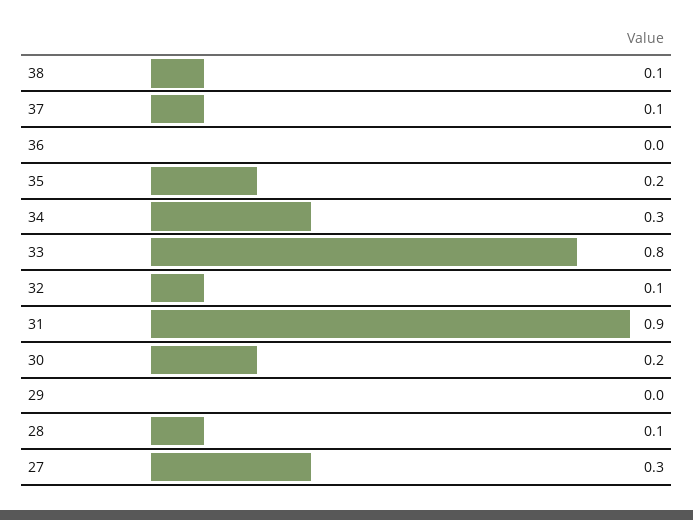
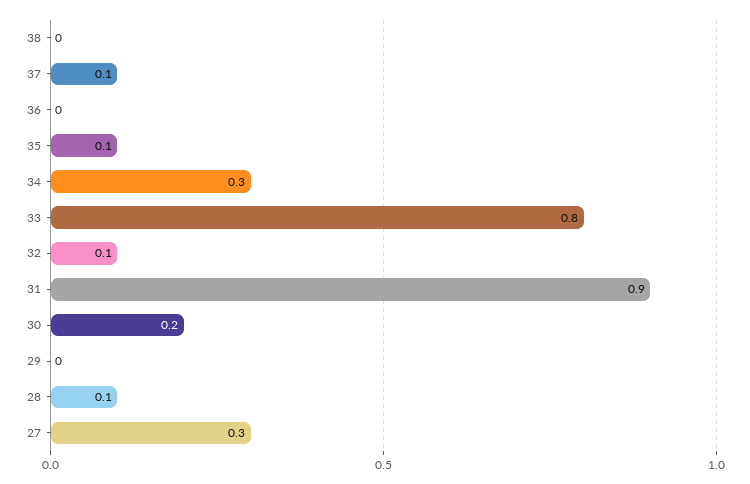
  {
-   "38": 0.1,
+   "38": 0,
    "37": 0.1,
    "36": 0,
-   "35": 0.2,
+   "35": 0.1,
    "34": 0.3,
    "33": 0.8,
    "32": 0.1,
    "31": 0.9,
    "30": 0.2,
    "29": 0,
    "28": 0.1,
    "27": 0.3
  }

